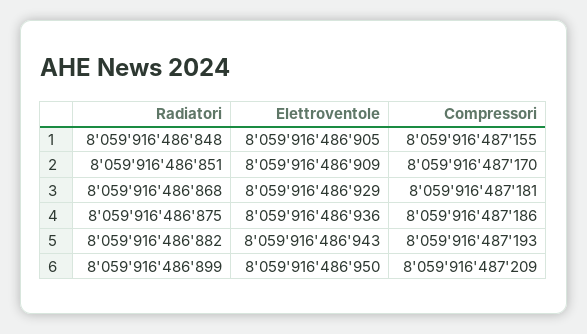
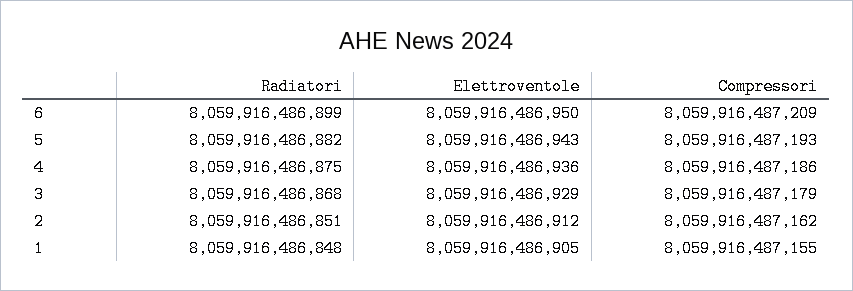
  {
    "Radiatori": {
      "1": 8059916486848,
      "2": 8059916486851,
      "3": 8059916486868,
      "4": 8059916486875,
      "5": 8059916486882,
      "6": 8059916486899
    },
    "Elettroventole": {
      "1": 8059916486905,
-     "2": 8059916486909,
+     "2": 8059916486912,
      "3": 8059916486929,
      "4": 8059916486936,
      "5": 8059916486943,
      "6": 8059916486950
    },
    "Compressori": {
      "1": 8059916487155,
-     "2": 8059916487170,
+     "2": 8059916487162,
-     "3": 8059916487181,
+     "3": 8059916487179,
      "4": 8059916487186,
      "5": 8059916487193,
      "6": 8059916487209
    }
  }

